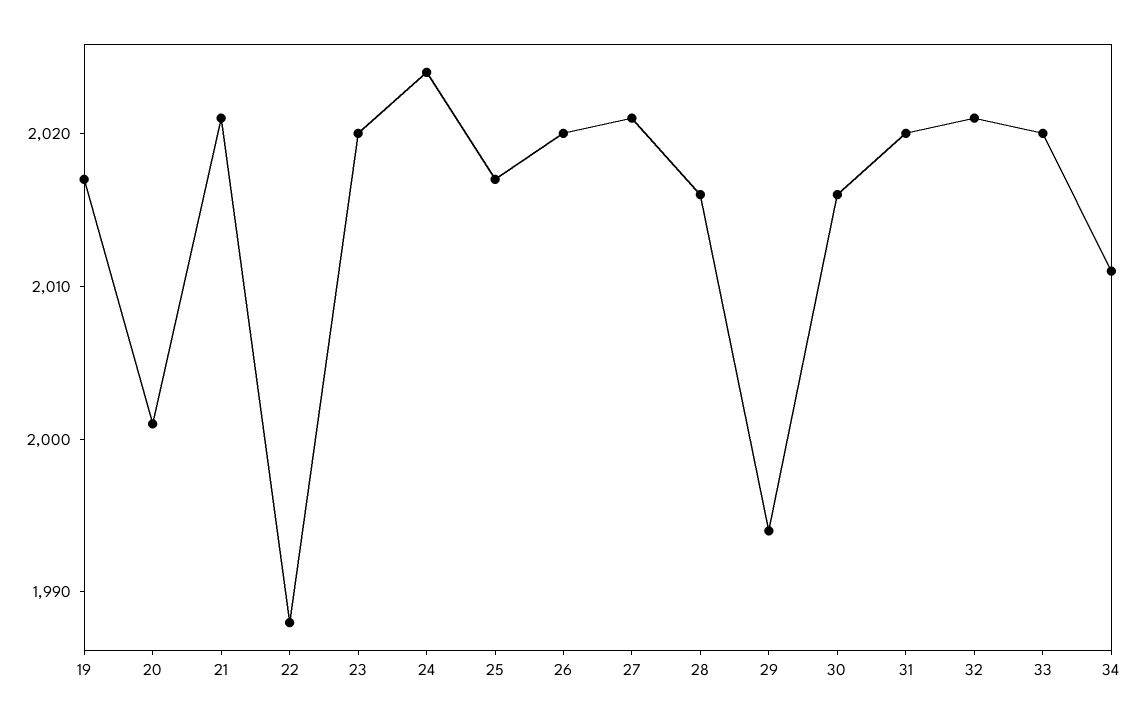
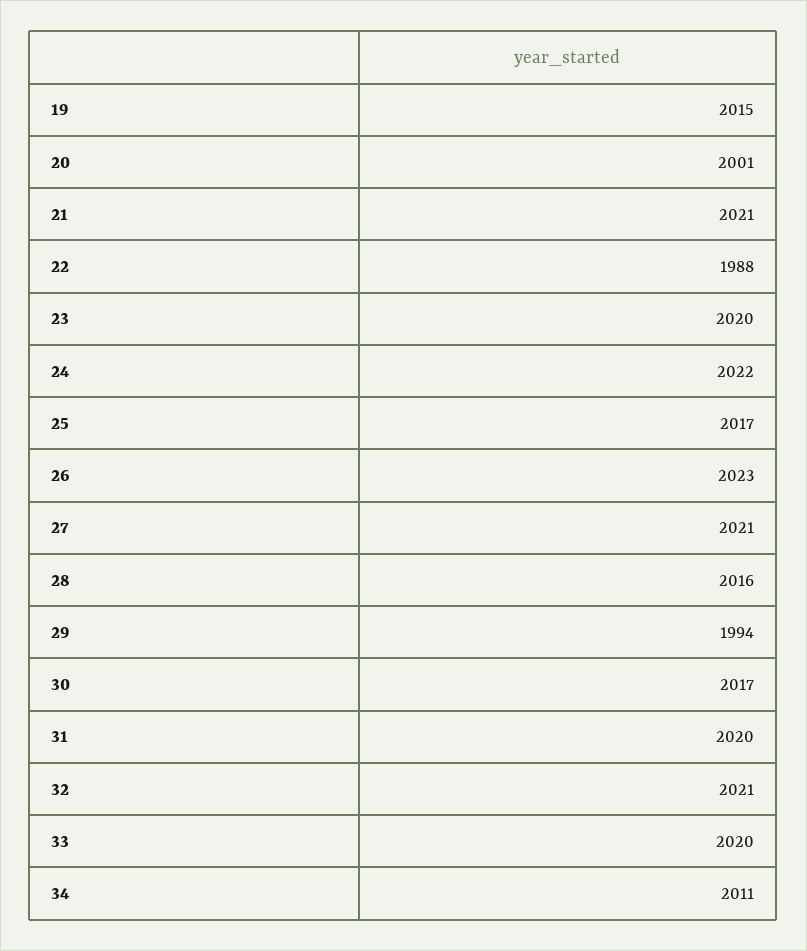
  {
-   "19": 2017,
+   "19": 2015,
    "20": 2001,
    "21": 2021,
    "22": 1988,
    "23": 2020,
-   "24": 2024,
+   "24": 2022,
    "25": 2017,
-   "26": 2020,
+   "26": 2023,
    "27": 2021,
    "28": 2016,
    "29": 1994,
-   "30": 2016,
+   "30": 2017,
    "31": 2020,
    "32": 2021,
    "33": 2020,
    "34": 2011
  }

